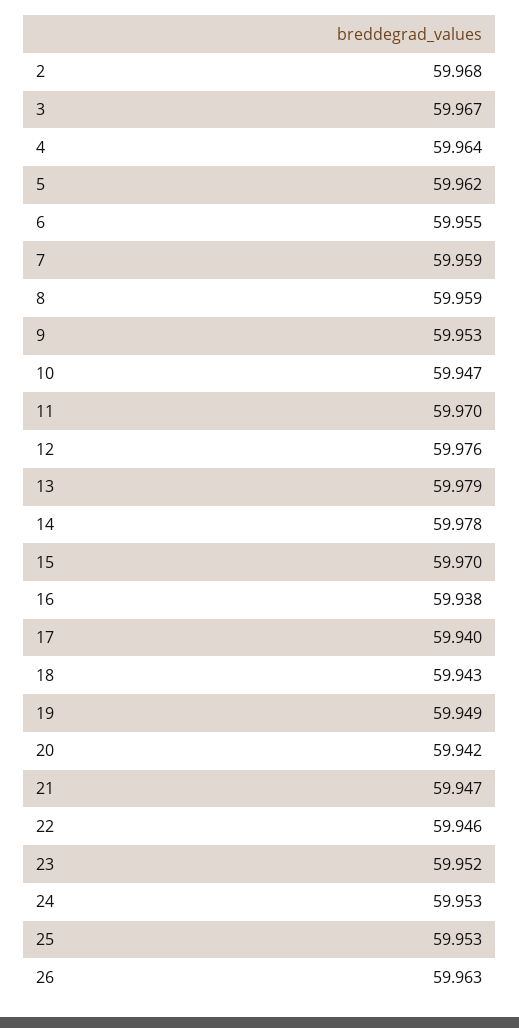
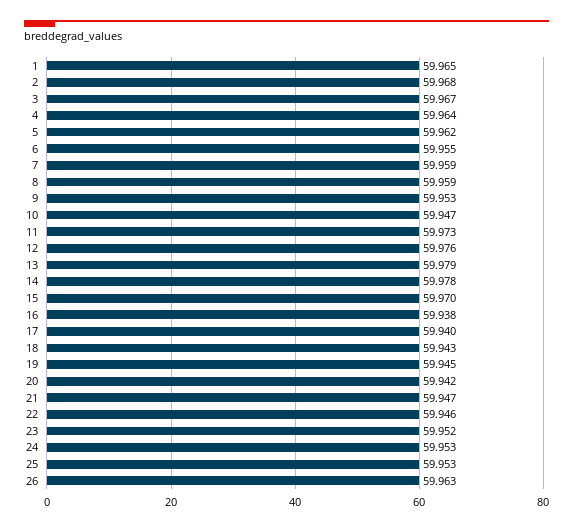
  {
    "2": 59.968,
    "3": 59.967,
    "4": 59.964,
    "5": 59.962,
    "6": 59.955,
    "7": 59.959,
    "8": 59.959,
    "9": 59.953,
    "10": 59.947,
-   "11": 59.97,
+   "11": 59.973,
    "12": 59.976,
    "13": 59.979,
    "14": 59.978,
    "15": 59.97,
    "16": 59.938,
    "17": 59.94,
    "18": 59.943,
-   "19": 59.949,
+   "19": 59.945,
    "20": 59.942,
    "21": 59.947,
    "22": 59.946,
    "23": 59.952,
    "24": 59.953,
    "25": 59.953,
-   "26": 59.963
+   "26": 59.963,
+   "1": 59.965
  }

